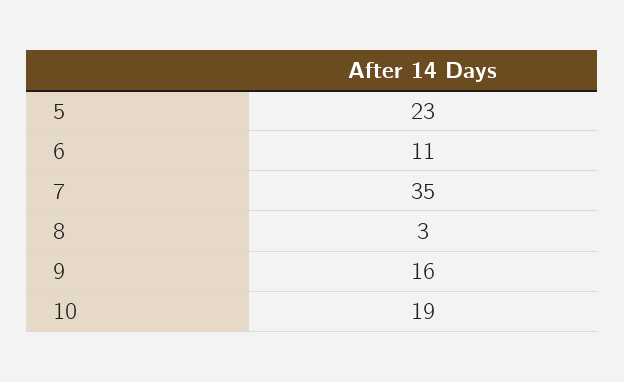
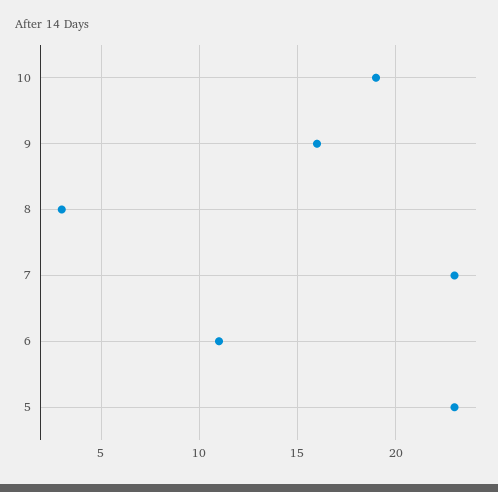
  {
    "5": 23,
    "6": 11,
-   "7": 35,
+   "7": 23,
    "8": 3,
    "9": 16,
    "10": 19
  }

